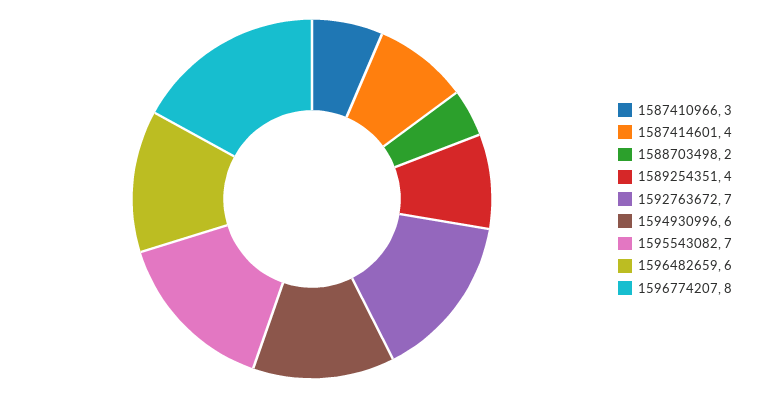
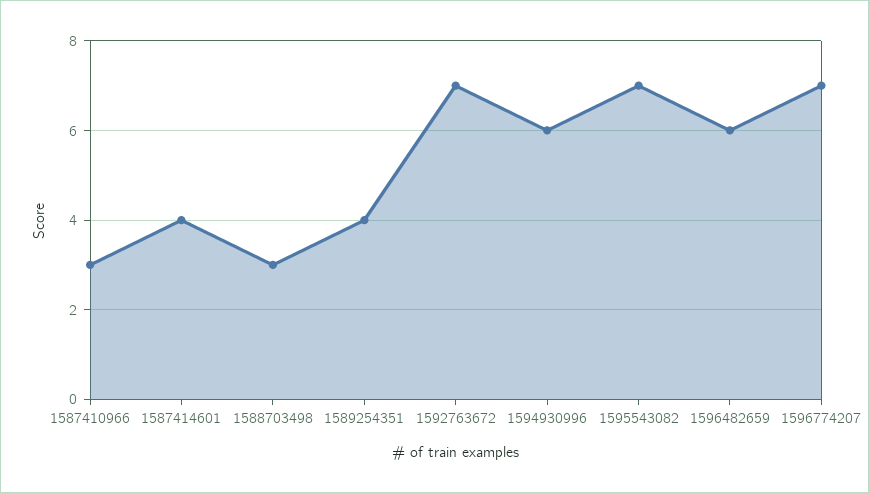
  {
    "1587410966": 3,
    "1587414601": 4,
-   "1588703498": 2,
+   "1588703498": 3,
    "1589254351": 4,
    "1592763672": 7,
    "1594930996": 6,
    "1595543082": 7,
    "1596482659": 6,
-   "1596774207": 8
+   "1596774207": 7
  }

